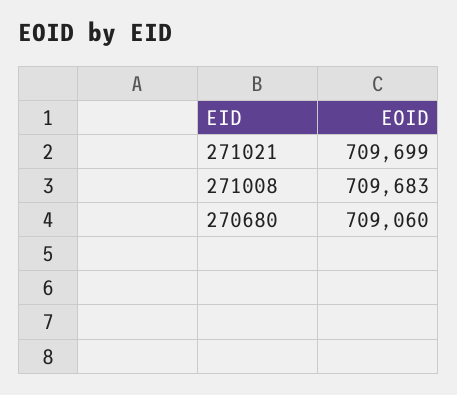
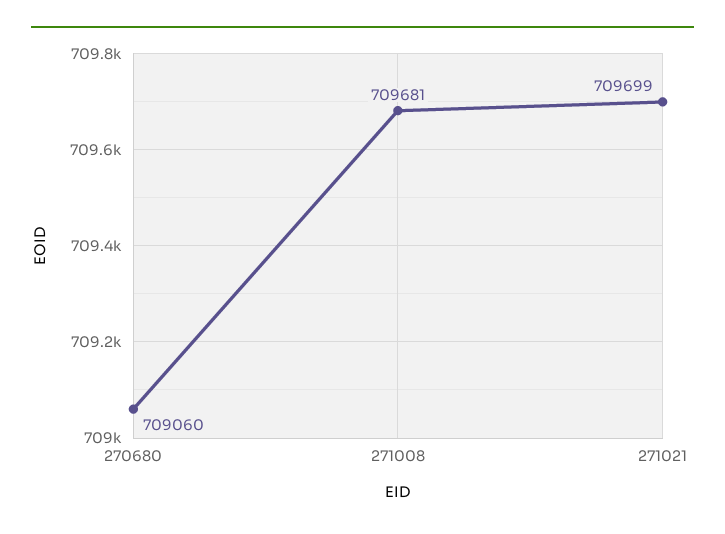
  {
    "271021": 709699,
-   "271008": 709683,
+   "271008": 709681,
    "270680": 709060
  }

